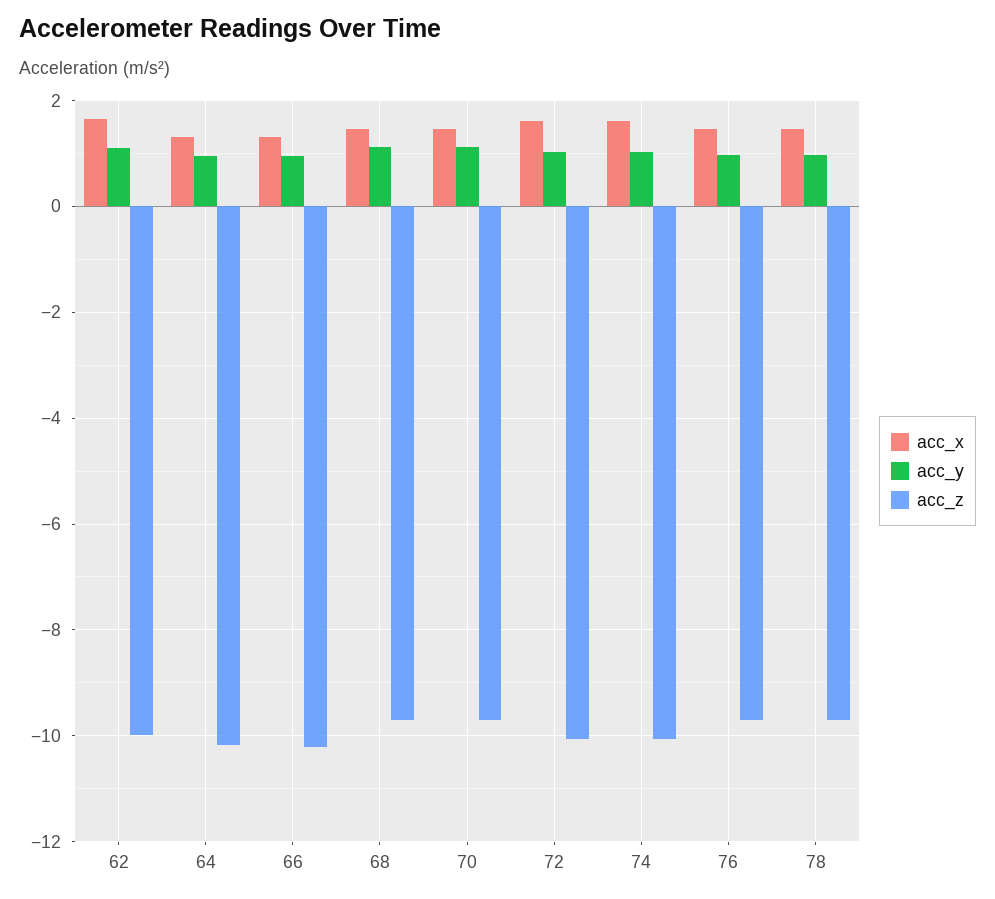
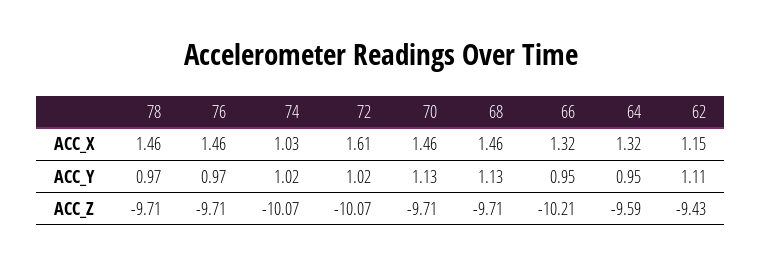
  {
    "acc_x": {
-     "62": 1.6,
+     "62": 1.15,
      "64": 1.32,
      "66": 1.32,
      "68": 1.46,
      "70": 1.46,
      "72": 1.61,
-     "74": 1.6,
+     "74": 1.03,
      "76": 1.46,
      "78": 1.46
    },
    "acc_y": {
      "62": 1.11,
      "64": 0.95,
      "66": 0.95,
      "68": 1.13,
      "70": 1.13,
      "72": 1.02,
      "74": 1.02,
      "76": 0.97,
      "78": 0.97
    },
    "acc_z": {
-     "62": -10,
+     "62": -9.43,
-     "64": -10.2,
+     "64": -9.59,
      "66": -10.21,
      "68": -9.71,
      "70": -9.71,
      "72": -10.07,
      "74": -10.07,
      "76": -9.71,
      "78": -9.71
    }
  }

